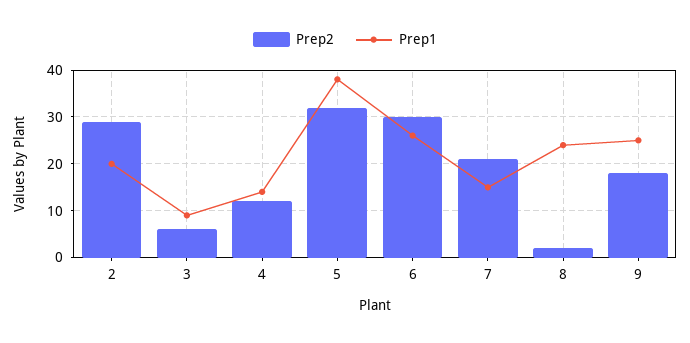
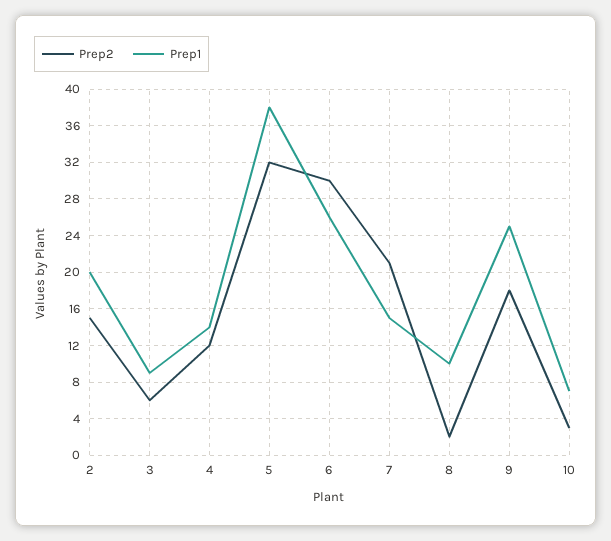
  {
    "Prep2": {
-     "2": 30,
+     "2": 15,
      "3": 6,
      "4": 12,
      "5": 32,
      "6": 30,
      "7": 21,
      "8": 2,
-     "9": 18
+     "9": 18,
+     "10": 3
    },
    "Prep1": {
      "2": 20,
      "3": 9,
      "4": 14,
      "5": 38,
      "6": 26,
      "7": 15,
-     "8": 25,
+     "8": 10,
-     "9": 25
+     "9": 25,
+     "10": 7
    }
  }

